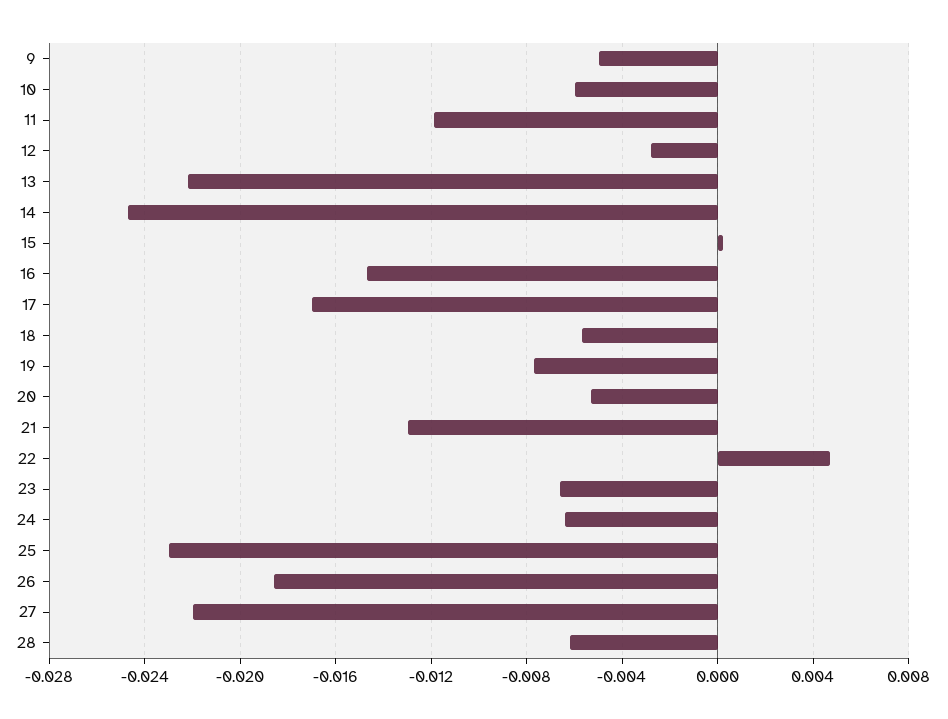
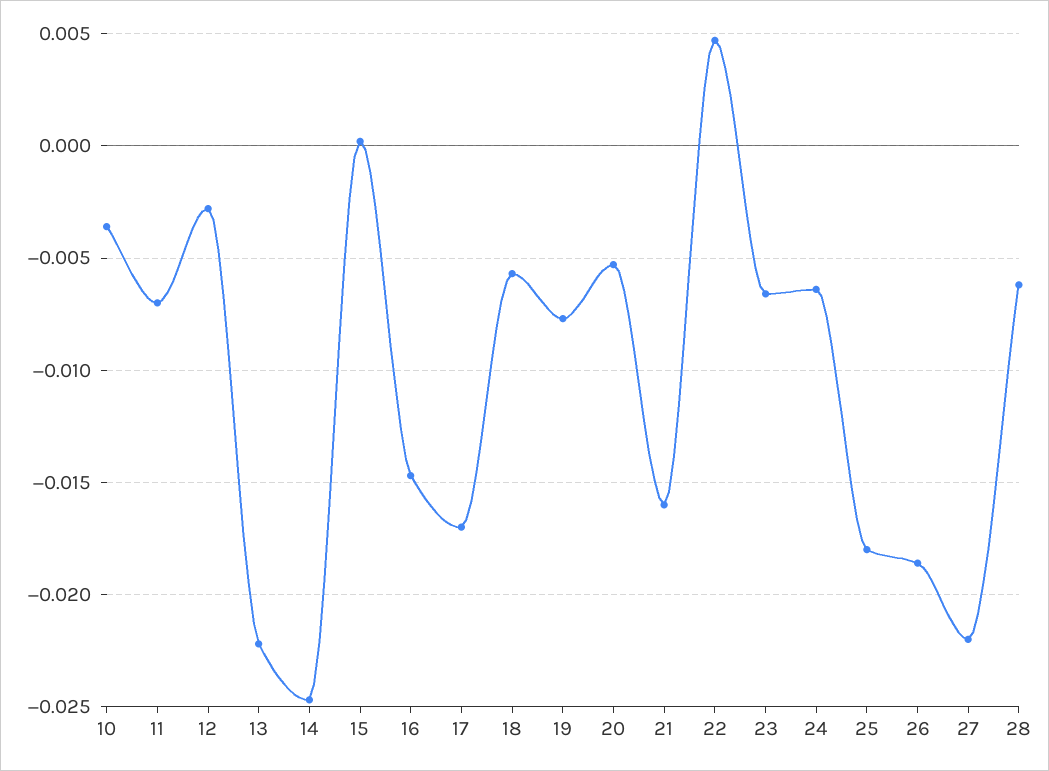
  {
-   "9": -0.005,
-   "10": -0.006,
+   "10": -0.0035,
-   "11": -0.012,
+   "11": -0.007,
    "12": -0.003,
    "13": -0.022,
    "14": -0.0245,
    "15": 0,
    "16": -0.0145,
    "17": -0.017,
    "18": -0.0055,
    "19": -0.0075,
    "20": -0.0055,
-   "21": -0.013,
+   "21": -0.016,
    "22": 0.0045,
    "23": -0.0065,
    "24": -0.0065,
-   "25": -0.023,
+   "25": -0.018,
    "26": -0.0185,
    "27": -0.022,
    "28": -0.006
  }

